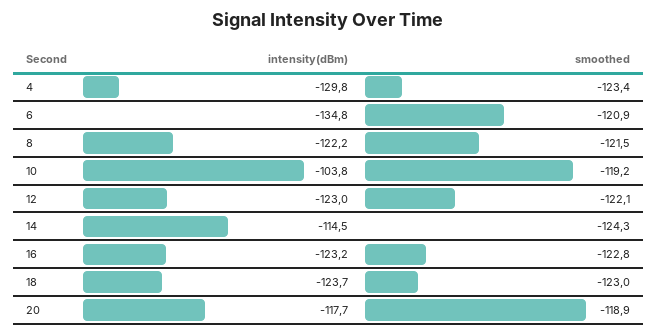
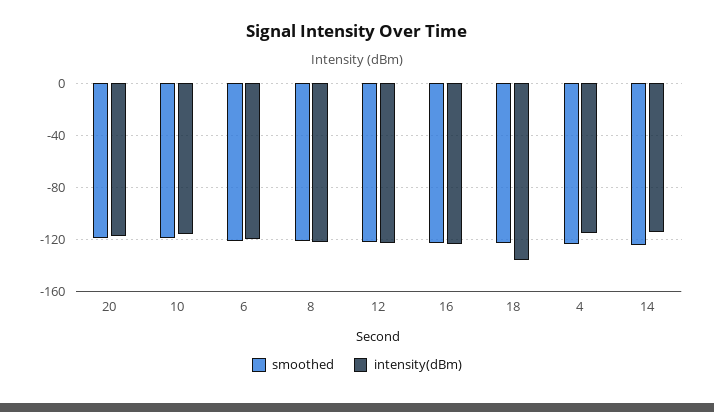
  {
    "intensity(dBm)": {
-     "4": -129.8,
+     "4": -115,
-     "6": -134.8,
+     "6": -120,
      "8": -122.2,
-     "10": -103.8,
+     "10": -115,
      "12": -123,
      "14": -114.5,
      "16": -123.2,
-     "18": -123.7,
+     "18": -135,
      "20": -117.7
    },
    "smoothed": {
      "4": -123.4,
      "6": -120.9,
      "8": -121.5,
      "10": -119.2,
      "12": -122.1,
      "14": -124.3,
      "16": -122.8,
      "18": -123,
      "20": -118.9
    }
  }

